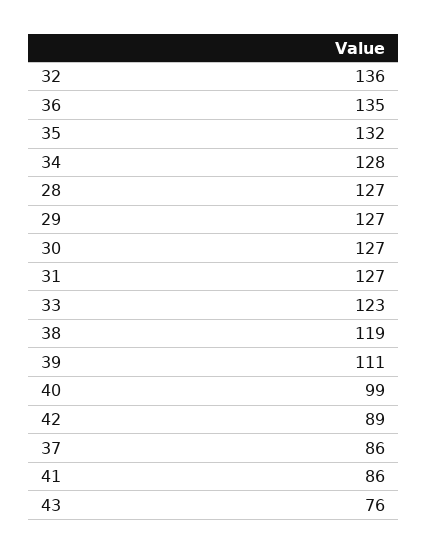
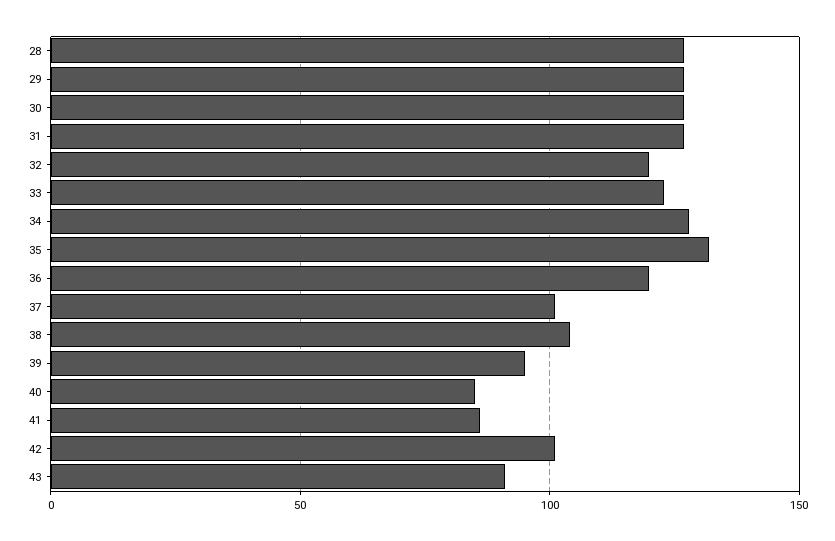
  {
-   "32": 136,
+   "32": 120,
-   "36": 135,
+   "36": 120,
    "35": 132,
    "34": 128,
    "28": 127,
    "29": 127,
    "30": 127,
    "31": 127,
    "33": 123,
-   "38": 119,
+   "38": 105,
-   "39": 111,
+   "39": 95,
-   "40": 99,
+   "40": 85,
-   "42": 89,
+   "42": 100,
-   "37": 86,
+   "37": 100,
    "41": 86,
-   "43": 76
+   "43": 90
  }

